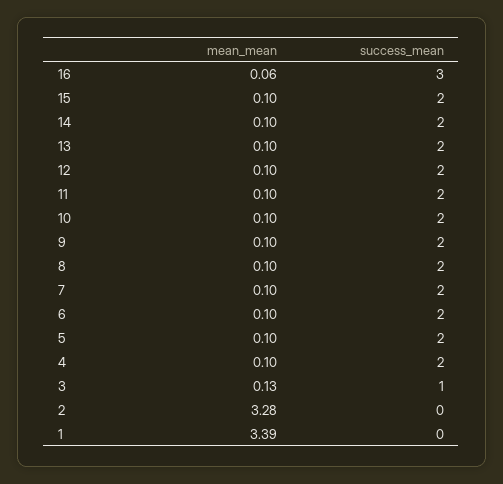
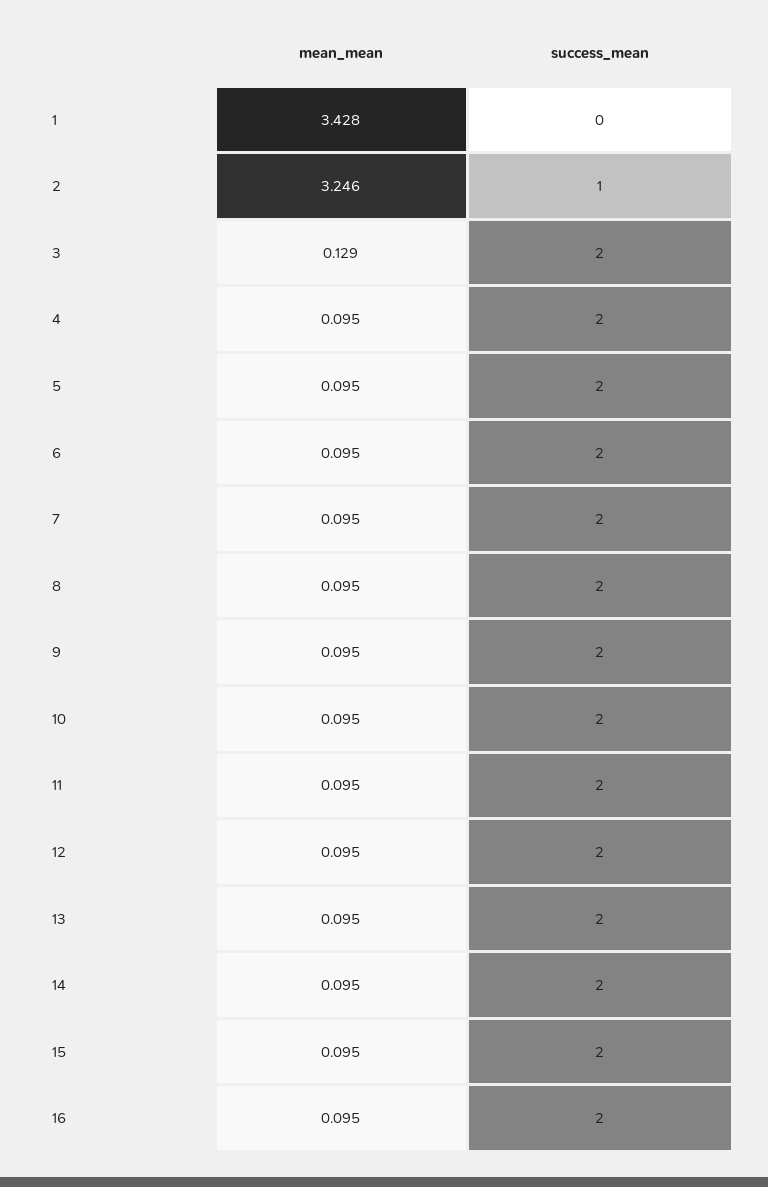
  {
    "mean_mean": {
-     "16": 0.06,
+     "16": 0.095,
      "15": 0.095,
      "14": 0.095,
      "13": 0.095,
      "12": 0.095,
      "11": 0.095,
      "10": 0.095,
      "9": 0.095,
      "8": 0.095,
      "7": 0.095,
      "6": 0.095,
      "5": 0.095,
      "4": 0.095,
      "3": 0.129,
-     "2": 3.28,
+     "2": 3.246,
-     "1": 3.39
+     "1": 3.428
    },
    "success_mean": {
-     "16": 3,
+     "16": 2,
      "15": 2,
      "14": 2,
      "13": 2,
      "12": 2,
      "11": 2,
      "10": 2,
      "9": 2,
      "8": 2,
      "7": 2,
      "6": 2,
      "5": 2,
      "4": 2,
-     "3": 1,
+     "3": 2,
-     "2": 0,
+     "2": 1,
      "1": 0
    }
  }

